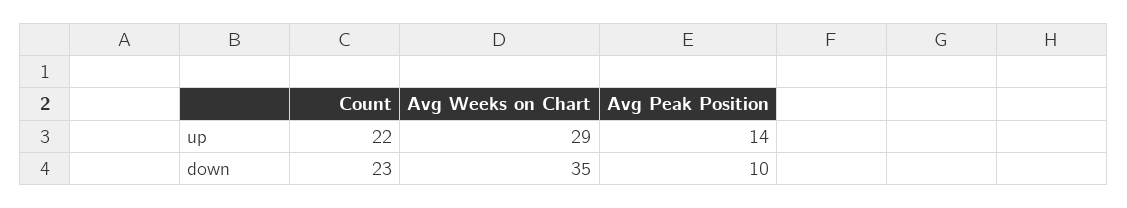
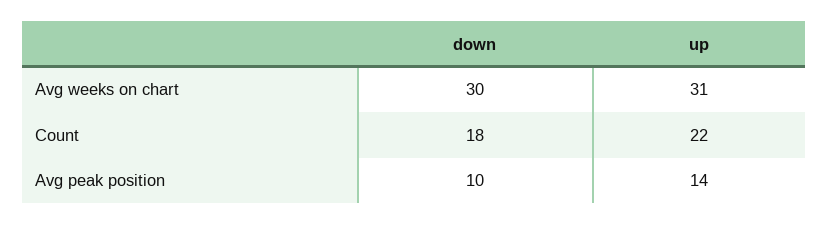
  {
    "Count": {
      "up": 22,
-     "down": 23
+     "down": 18
    },
    "Avg Weeks on Chart": {
-     "up": 29,
+     "up": 31,
-     "down": 35
+     "down": 30
    },
    "Avg Peak Position": {
      "up": 14,
      "down": 10
    }
  }

